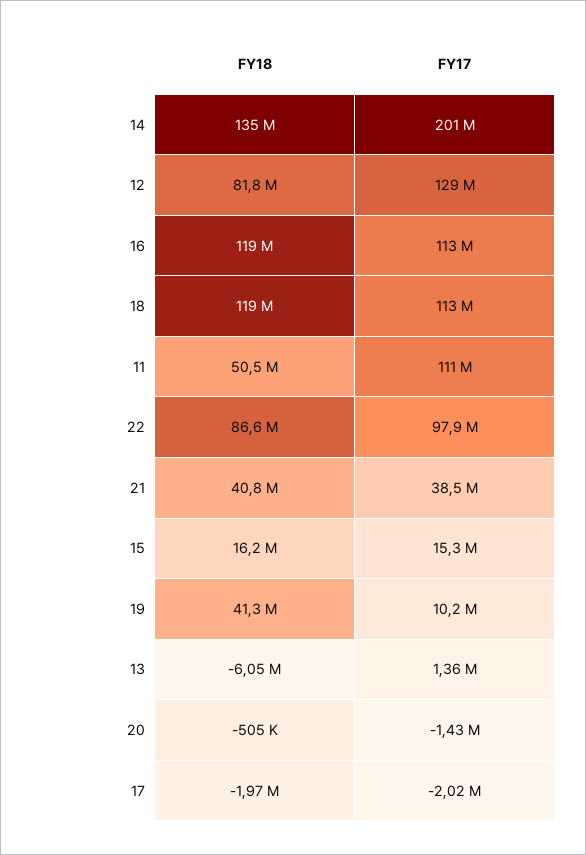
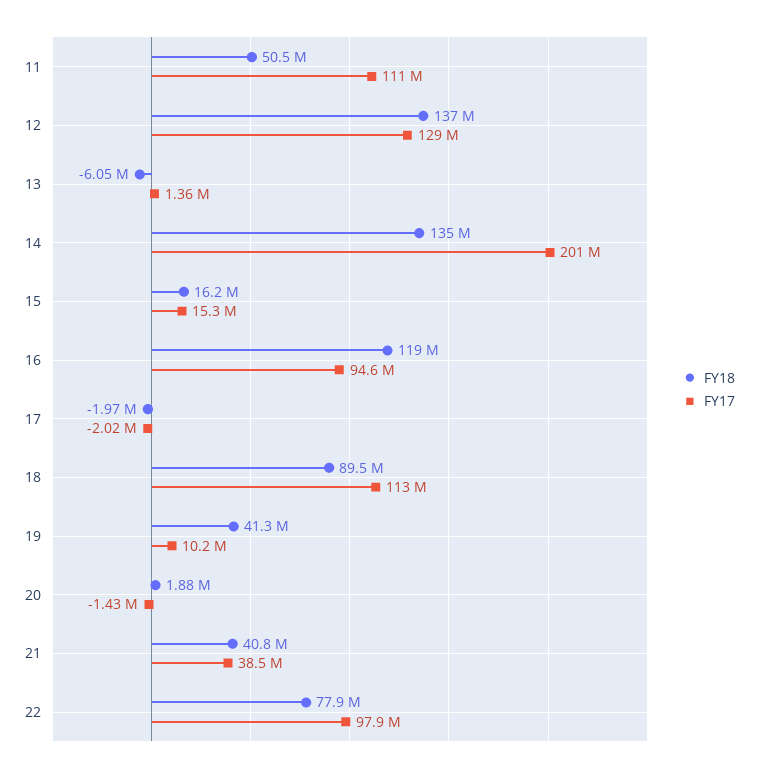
  {
    "FY18": {
      "14": 135000000,
-     "12": 81800000,
+     "12": 137000000,
      "16": 119000000,
-     "18": 119000000,
+     "18": 89500000,
      "11": 50500000,
-     "22": 86600000,
+     "22": 77900000,
      "21": 40800000,
      "15": 16200000,
      "19": 41300000,
      "13": -6050000,
-     "20": -505000,
+     "20": 1880000,
      "17": -1970000
    },
    "FY17": {
      "14": 201000000,
      "12": 129000000,
-     "16": 113000000,
+     "16": 94600000,
      "18": 113000000,
      "11": 111000000,
      "22": 97900000,
      "21": 38500000,
      "15": 15300000,
      "19": 10200000,
      "13": 1360000,
      "20": -1430000,
      "17": -2020000
    }
  }

